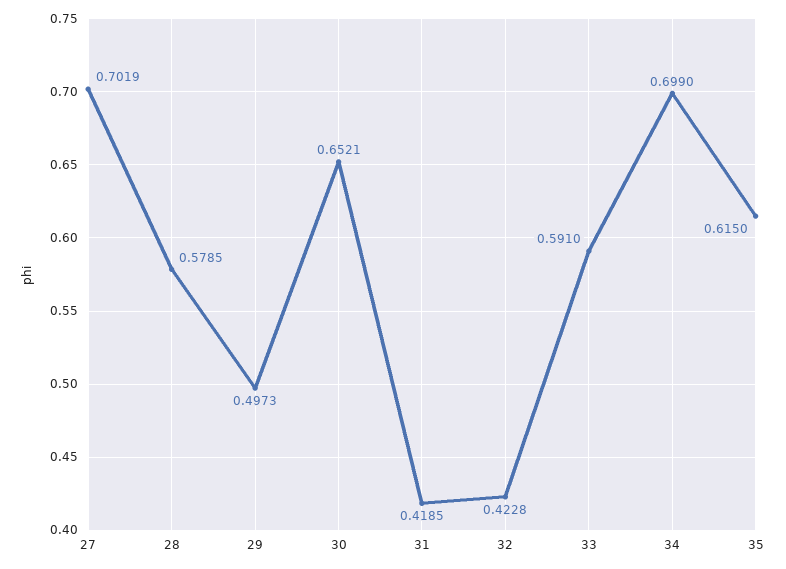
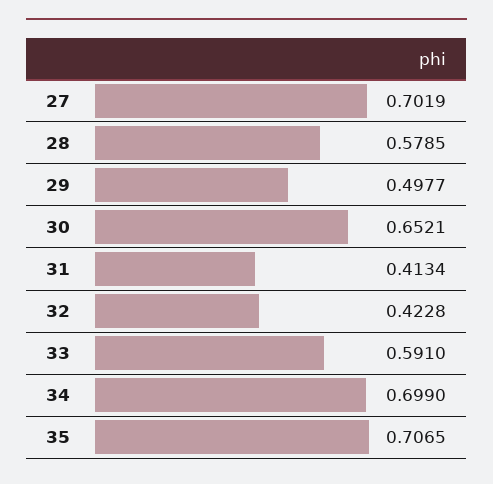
  {
    "27": 0.7019,
    "28": 0.5785,
-   "29": 0.4973,
+   "29": 0.4977,
    "30": 0.6521,
-   "31": 0.4185,
+   "31": 0.4134,
    "32": 0.4228,
    "33": 0.591,
    "34": 0.699,
-   "35": 0.615
+   "35": 0.7065
  }

